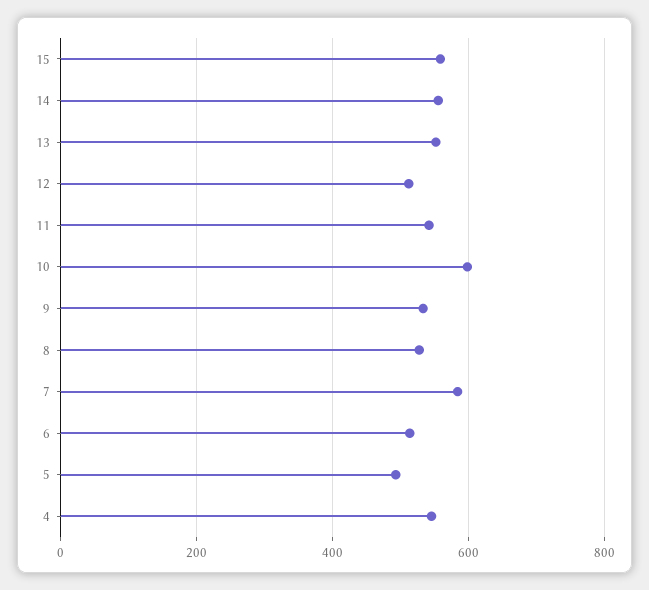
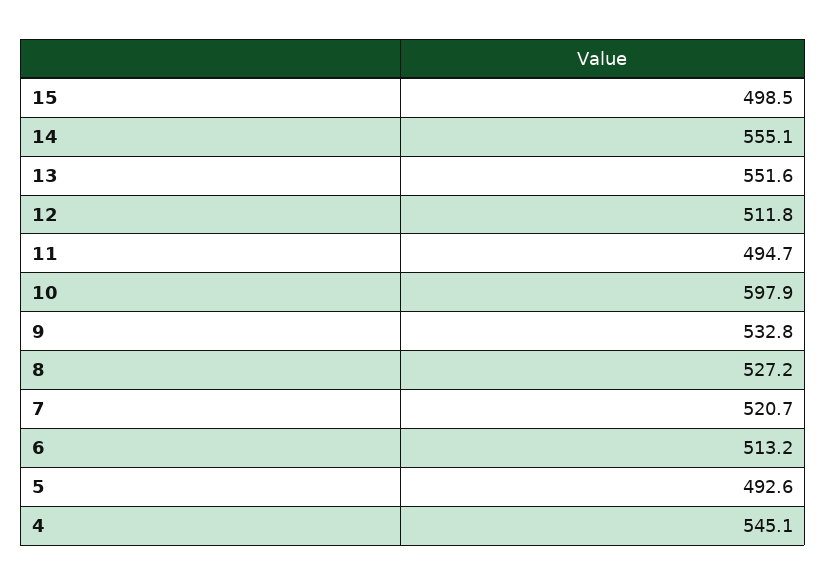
  {
-   "15": 560,
+   "15": 498.5,
    "14": 555.1,
    "13": 551.6,
    "12": 511.8,
-   "11": 540,
+   "11": 494.7,
    "10": 597.9,
    "9": 532.8,
    "8": 527.2,
-   "7": 580,
+   "7": 520.7,
    "6": 513.2,
    "5": 492.6,
    "4": 545.1
  }

